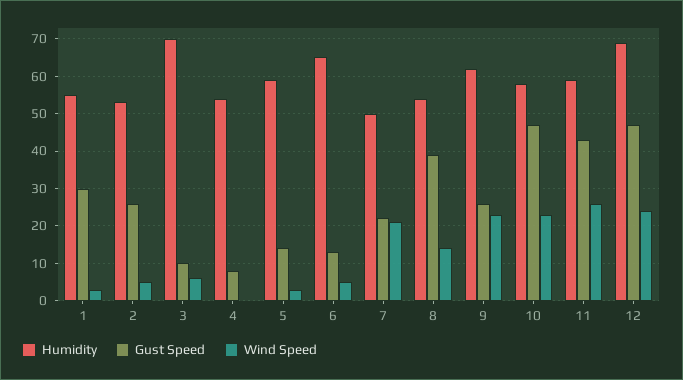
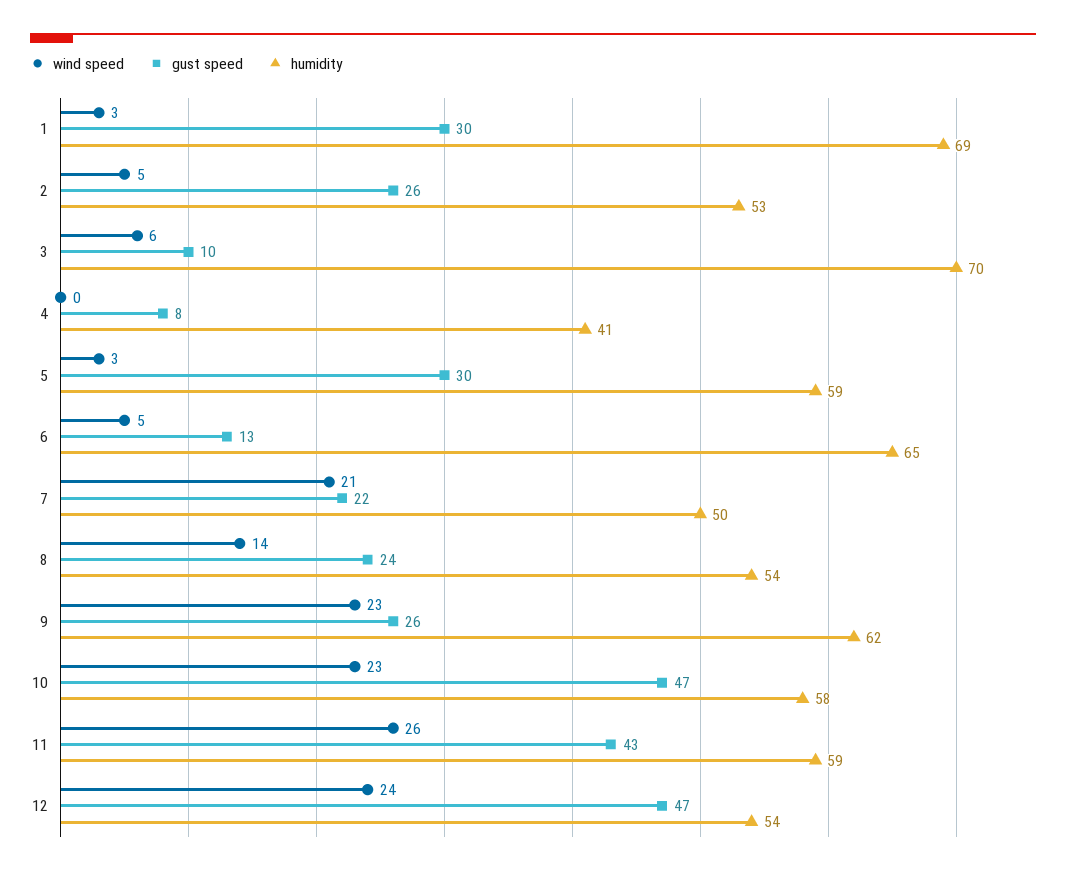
  {
    "Humidity": {
-     "1": 55,
+     "1": 69,
      "2": 53,
      "3": 70,
-     "4": 55,
+     "4": 41,
      "5": 59,
      "6": 65,
      "7": 50,
      "8": 54,
      "9": 62,
      "10": 58,
      "11": 59,
-     "12": 70
+     "12": 54
    },
    "Gust Speed": {
      "1": 30,
      "2": 26,
      "3": 10,
      "4": 8,
-     "5": 15,
+     "5": 30,
      "6": 13,
      "7": 22,
-     "8": 40,
+     "8": 24,
      "9": 26,
      "10": 47,
      "11": 43,
      "12": 47
    },
    "Wind Speed": {
      "1": 3,
      "2": 5,
      "3": 6,
      "4": 0,
      "5": 3,
      "6": 5,
      "7": 21,
      "8": 14,
      "9": 23,
      "10": 23,
      "11": 26,
      "12": 24
    }
  }

